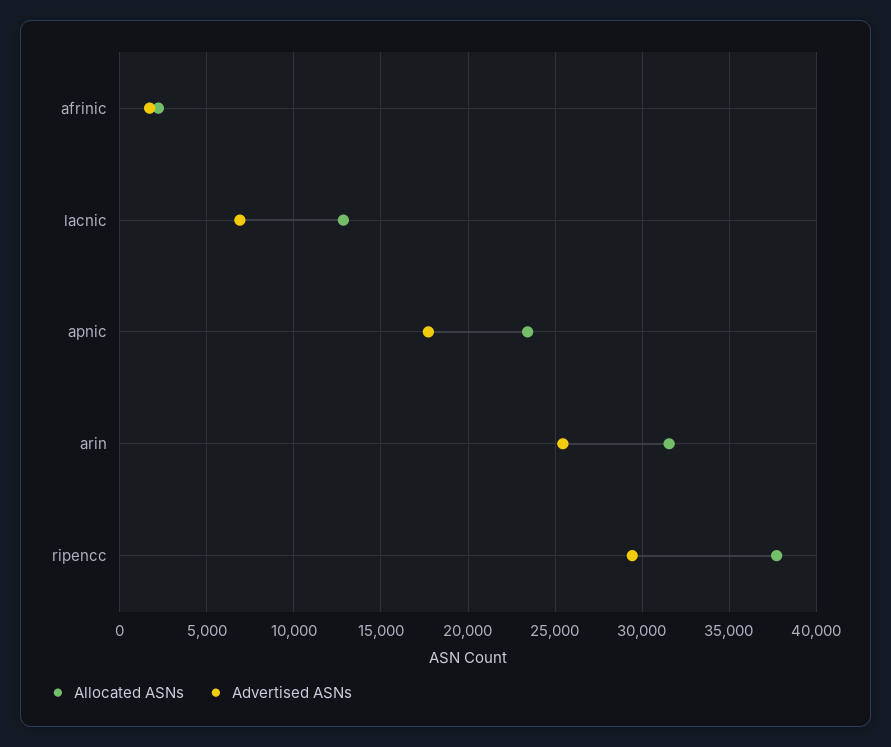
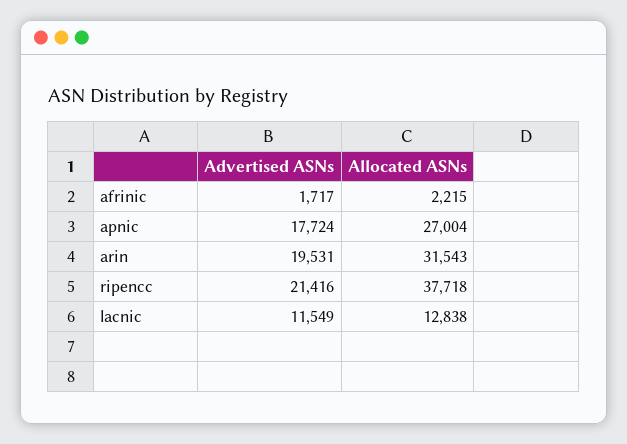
  {
    "Allocated ASNs": {
      "afrinic": 2215,
      "lacnic": 12838,
-     "apnic": 23500,
+     "apnic": 27004,
      "arin": 31543,
      "ripencc": 37718
    },
    "Advertised ASNs": {
      "afrinic": 1717,
-     "lacnic": 7000,
+     "lacnic": 11549,
      "apnic": 17724,
-     "arin": 25500,
+     "arin": 19531,
-     "ripencc": 29500
+     "ripencc": 21416
    }
  }

